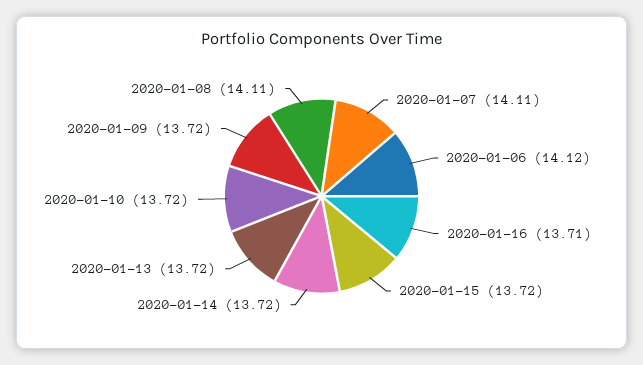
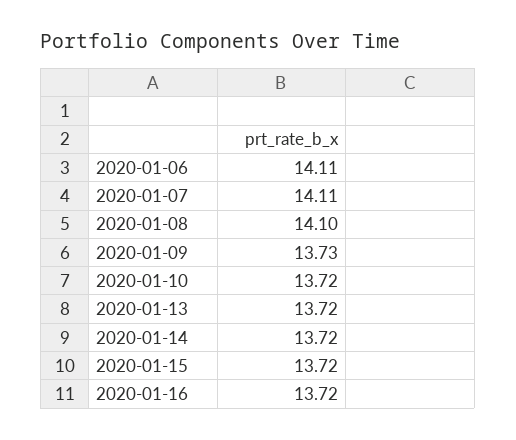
  {
    "2020-01-07": 14.11,
-   "2020-01-06": 14.12,
+   "2020-01-06": 14.11,
-   "2020-01-16": 13.71,
+   "2020-01-16": 13.72,
    "2020-01-15": 13.72,
    "2020-01-14": 13.72,
    "2020-01-13": 13.72,
    "2020-01-10": 13.72,
-   "2020-01-09": 13.72,
+   "2020-01-09": 13.73,
-   "2020-01-08": 14.11
+   "2020-01-08": 14.1
  }

